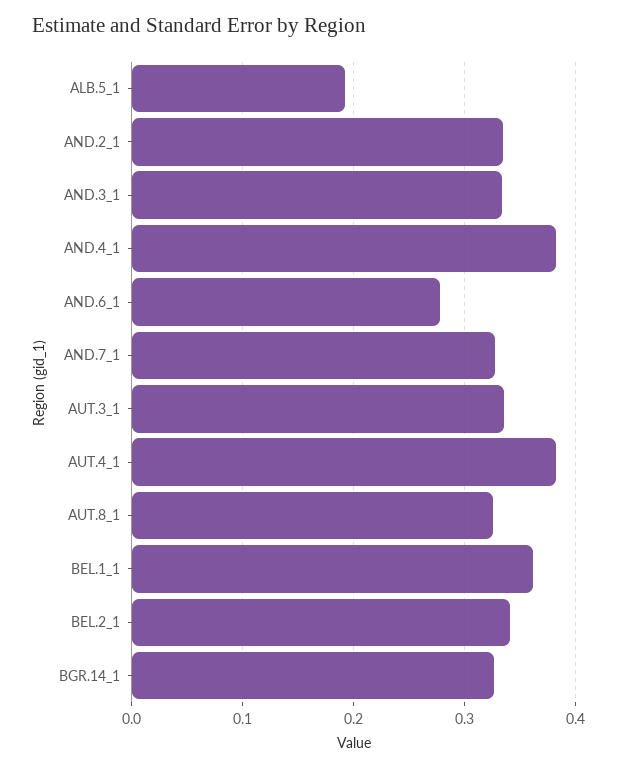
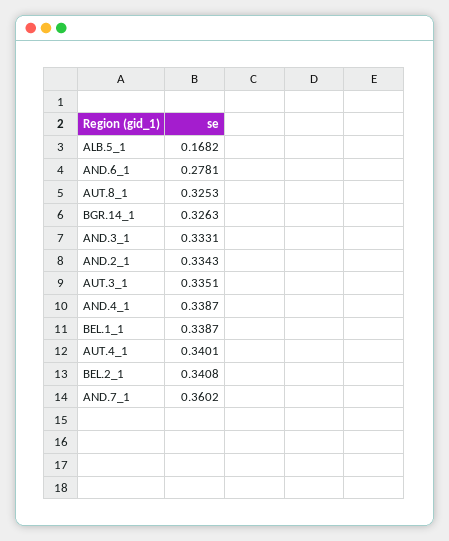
  {
-   "ALB.5_1": 0.19,
+   "ALB.5_1": 0.1682,
    "AND.2_1": 0.3343,
    "AND.3_1": 0.3331,
-   "AND.4_1": 0.38,
+   "AND.4_1": 0.3387,
    "AND.6_1": 0.2781,
-   "AND.7_1": 0.33,
+   "AND.7_1": 0.3602,
    "AUT.3_1": 0.3351,
-   "AUT.4_1": 0.38,
+   "AUT.4_1": 0.3401,
    "AUT.8_1": 0.3253,
-   "BEL.1_1": 0.36,
+   "BEL.1_1": 0.3387,
    "BEL.2_1": 0.3408,
    "BGR.14_1": 0.3263
  }

